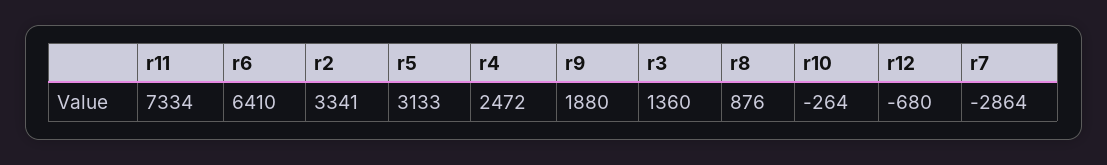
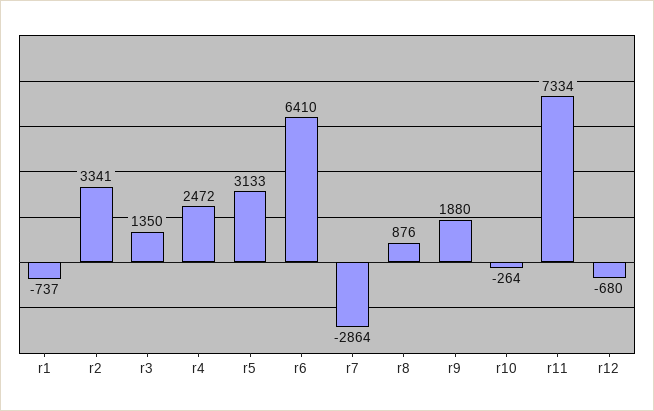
  {
    "r11": 7334,
    "r6": 6410,
    "r2": 3341,
    "r5": 3133,
    "r4": 2472,
    "r9": 1880,
-   "r3": 1360,
+   "r3": 1350,
    "r8": 876,
    "r10": -264,
    "r12": -680,
-   "r7": -2864
+   "r7": -2864,
+   "r1": -737
  }

